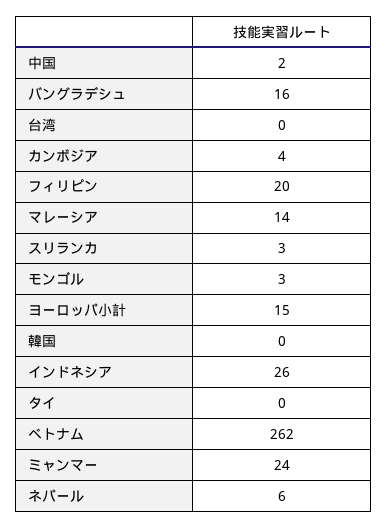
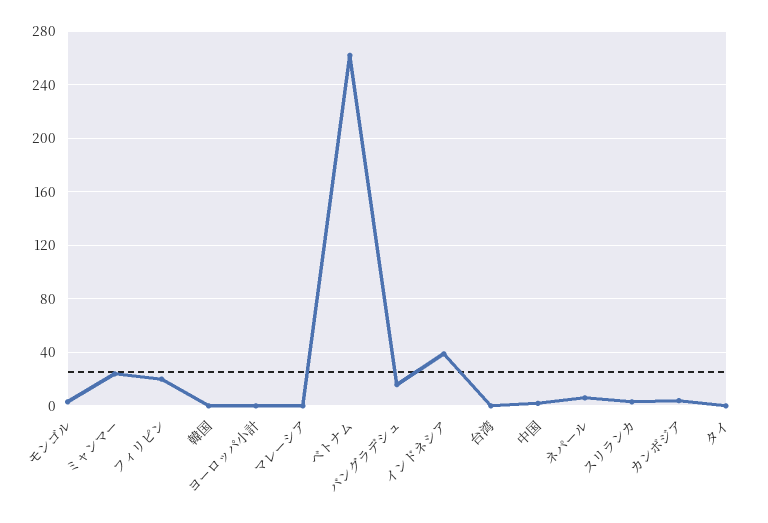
  {
    "中国": 2,
    "バングラデシュ": 16,
    "台湾": 0,
    "カンボジア": 4,
    "フィリピン": 20,
-   "マレーシア": 14,
+   "マレーシア": 0,
    "スリランカ": 3,
    "モンゴル": 3,
-   "ヨーロッパ小計": 15,
+   "ヨーロッパ小計": 0,
    "韓国": 0,
-   "インドネシア": 26,
+   "インドネシア": 40,
    "タイ": 0,
    "ベトナム": 262,
    "ミャンマー": 24,
    "ネパール": 6
  }

